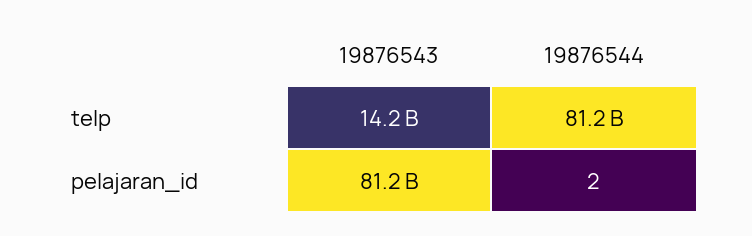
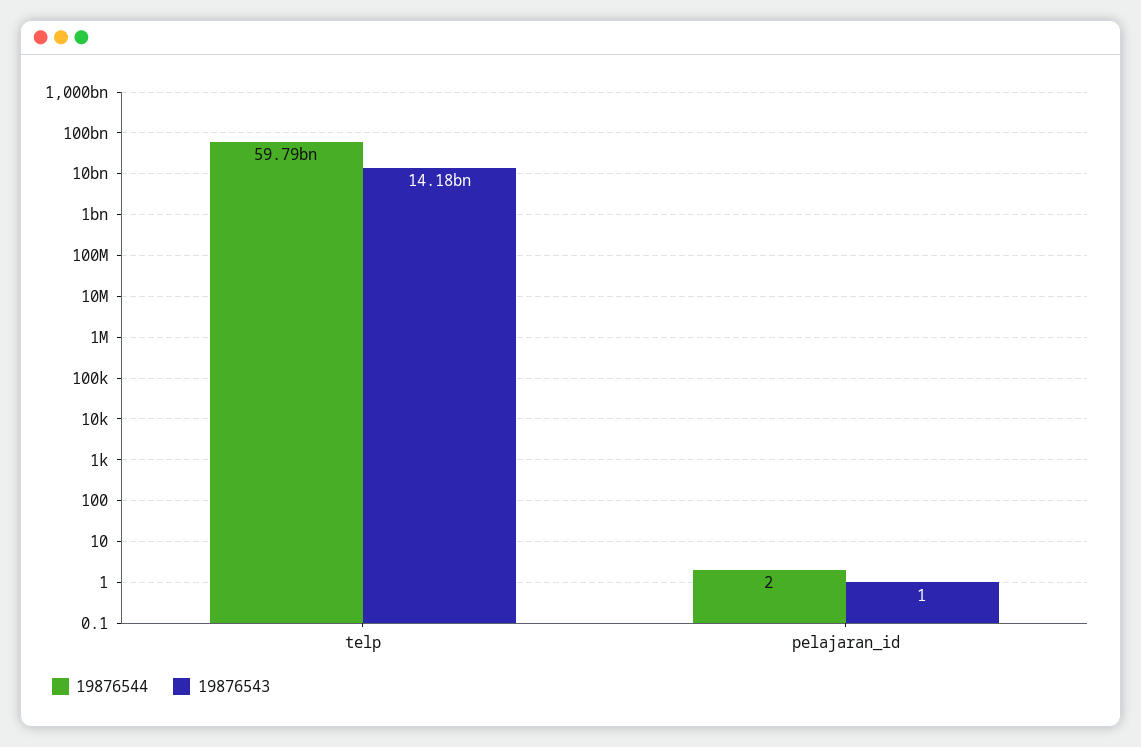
  {
    "19876543": {
      "telp": 14180000000,
-     "pelajaran_id": 81200000000
+     "pelajaran_id": 1
    },
    "19876544": {
-     "telp": 81200000000,
+     "telp": 59790000000,
      "pelajaran_id": 2
    }
  }

